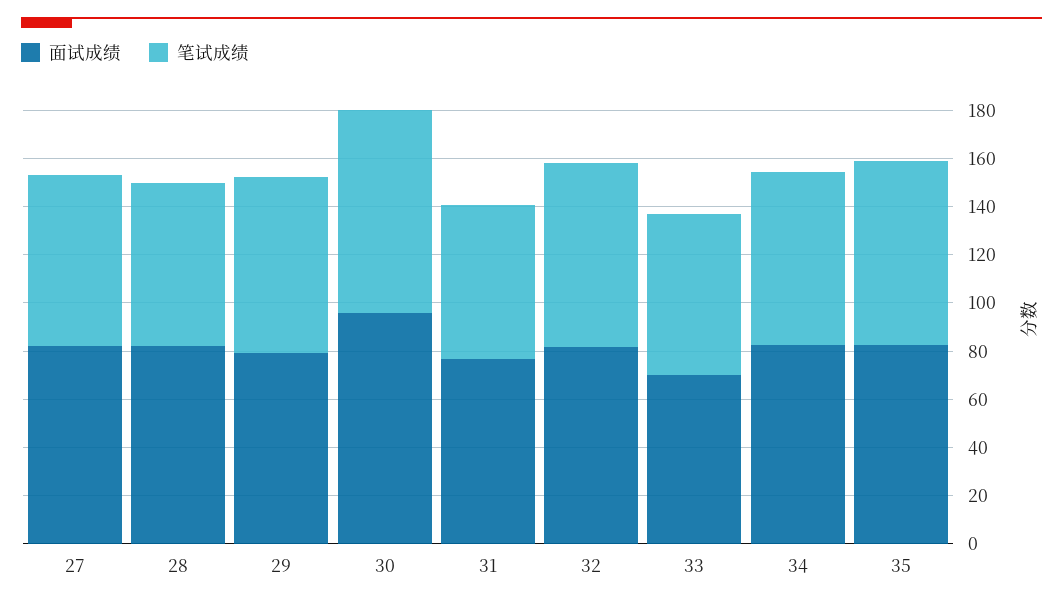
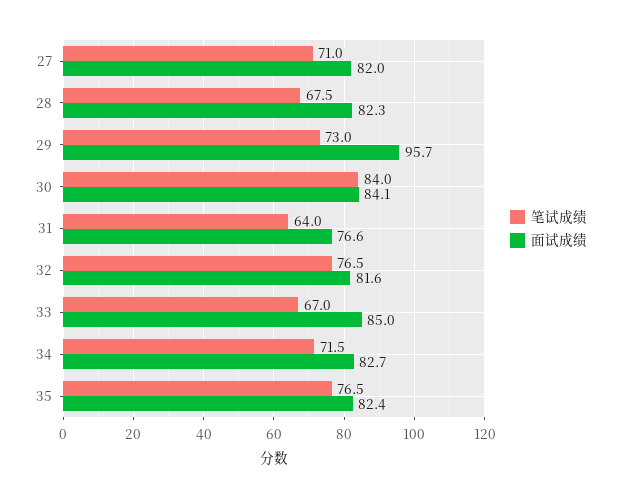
  {
    "面试成绩": {
      "27": 82,
      "28": 82.3,
-     "29": 80,
+     "29": 95.7,
-     "30": 95,
+     "30": 84.1,
      "31": 76.6,
      "32": 81.6,
-     "33": 70,
+     "33": 85,
      "34": 82.7,
      "35": 82.4
    },
    "笔试成绩": {
      "27": 71,
      "28": 67.5,
      "29": 73,
      "30": 84,
      "31": 64,
      "32": 76.5,
      "33": 67,
      "34": 71.5,
      "35": 76.5
    }
  }

